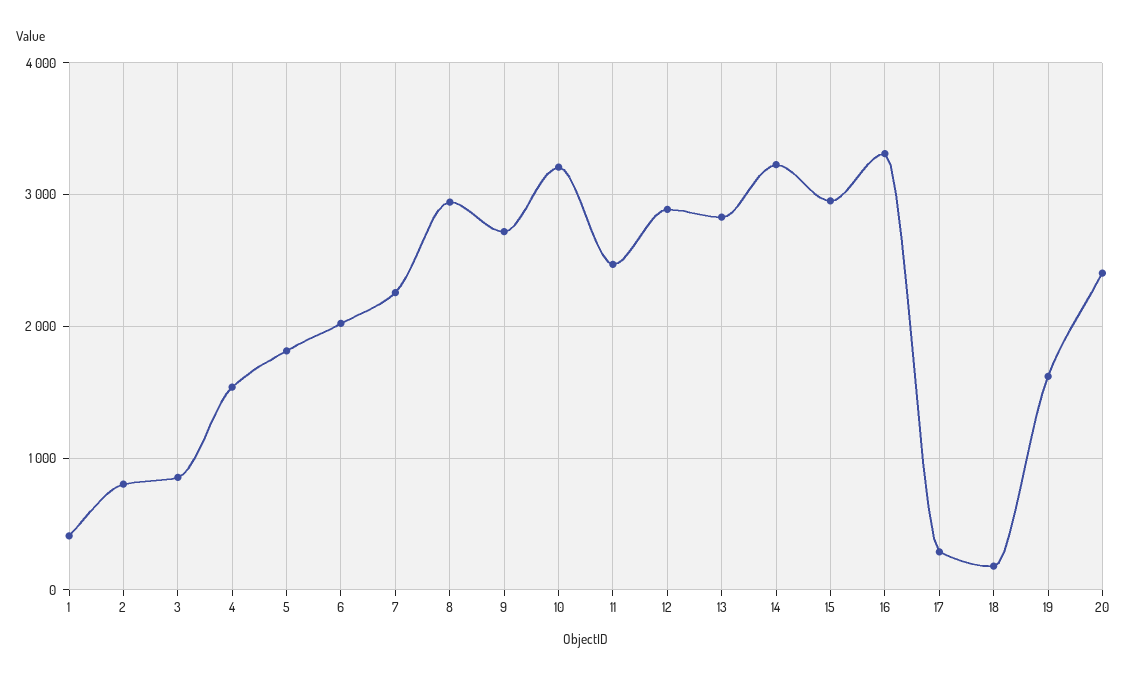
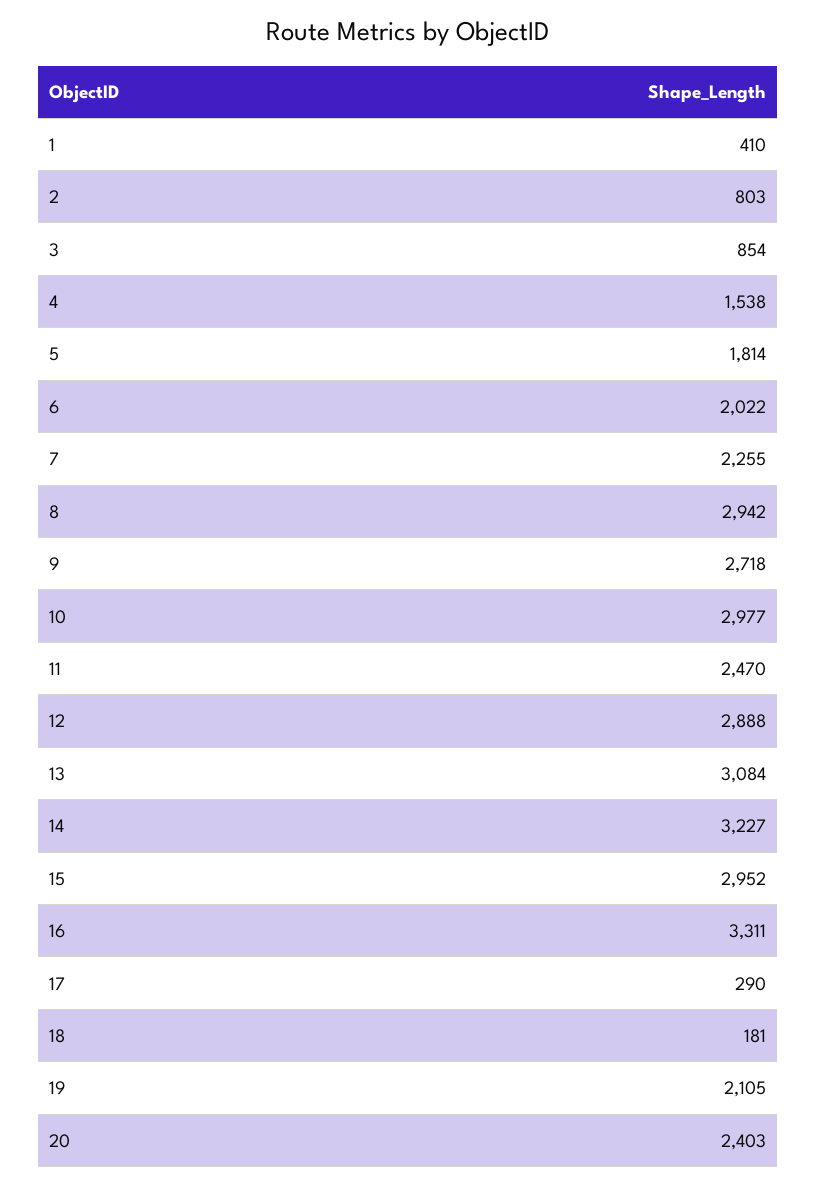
  {
    "1": 410,
    "2": 803,
    "3": 854,
    "4": 1538,
    "5": 1814,
    "6": 2022,
    "7": 2255,
    "8": 2942,
    "9": 2718,
-   "10": 3200,
+   "10": 2977,
    "11": 2470,
    "12": 2888,
-   "13": 2800,
+   "13": 3084,
    "14": 3227,
    "15": 2952,
    "16": 3311,
    "17": 290,
    "18": 181,
-   "19": 1600,
+   "19": 2105,
    "20": 2403
  }

